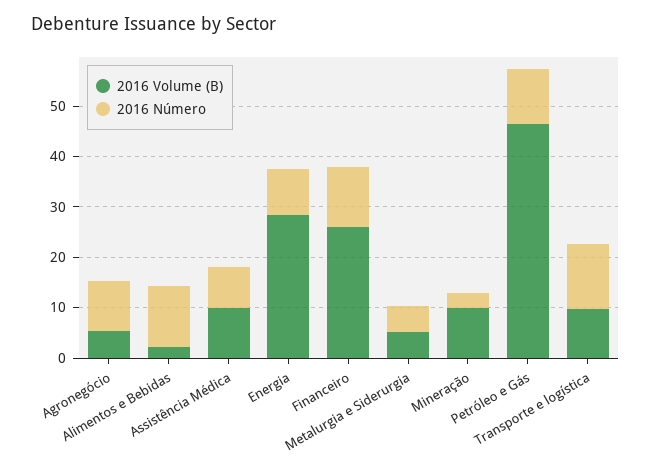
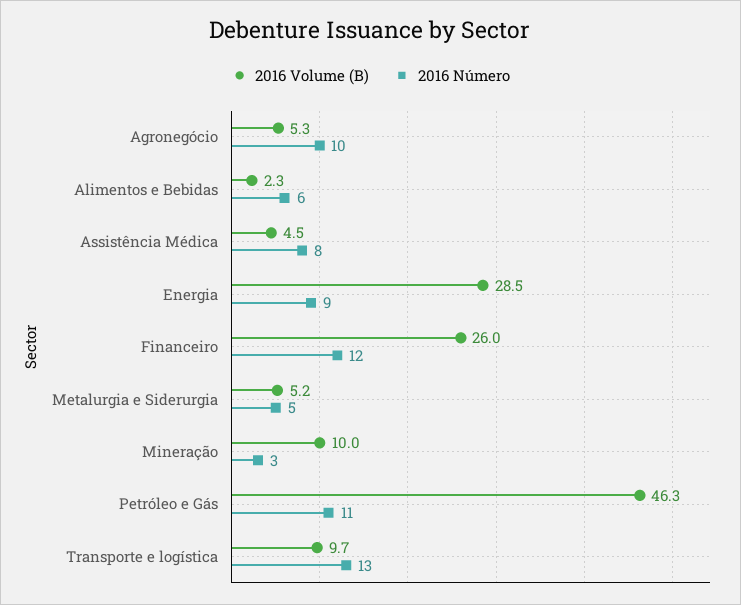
  {
    "2016 Volume (B)": {
      "Agronegócio": 5.3,
      "Alimentos e Bebidas": 2.3,
-     "Assistência Médica": 10,
+     "Assistência Médica": 4.5,
      "Energia": 28.5,
      "Financeiro": 26,
      "Metalurgia e Siderurgia": 5.2,
      "Mineração": 10,
      "Petróleo e Gás": 46.3,
      "Transporte e logística": 9.7
    },
    "2016 Número": {
      "Agronegócio": 10,
-     "Alimentos e Bebidas": 12,
+     "Alimentos e Bebidas": 6,
      "Assistência Médica": 8,
      "Energia": 9,
      "Financeiro": 12,
      "Metalurgia e Siderurgia": 5,
      "Mineração": 3,
      "Petróleo e Gás": 11,
      "Transporte e logística": 13
    }
  }

